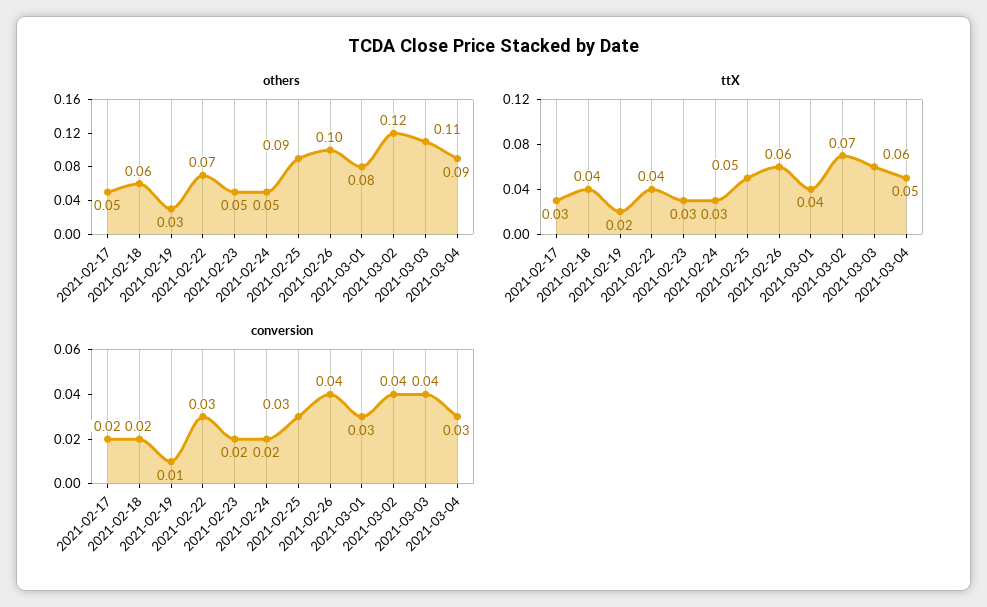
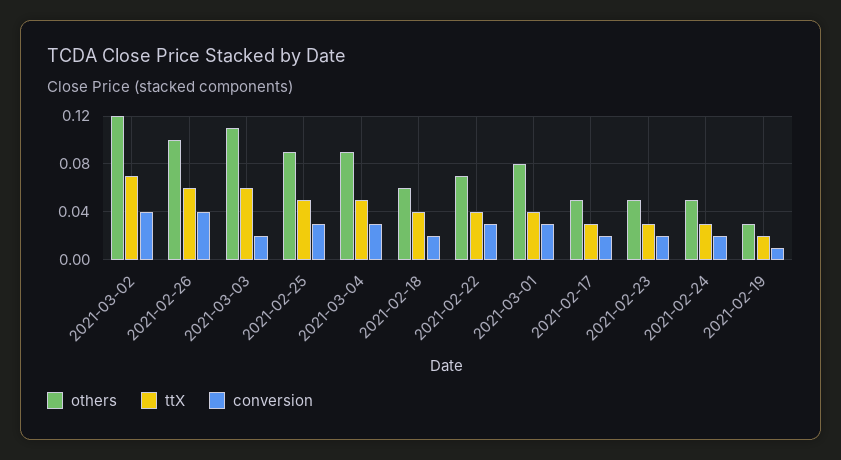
  {
    "others": {
      "2021-02-17": 0.05,
      "2021-02-18": 0.06,
      "2021-02-19": 0.03,
      "2021-02-22": 0.07,
      "2021-02-23": 0.05,
      "2021-02-24": 0.05,
      "2021-02-25": 0.09,
      "2021-02-26": 0.1,
      "2021-03-01": 0.08,
      "2021-03-02": 0.12,
      "2021-03-03": 0.11,
      "2021-03-04": 0.09
    },
    "ttX": {
      "2021-02-17": 0.03,
      "2021-02-18": 0.04,
      "2021-02-19": 0.02,
      "2021-02-22": 0.04,
      "2021-02-23": 0.03,
      "2021-02-24": 0.03,
      "2021-02-25": 0.05,
      "2021-02-26": 0.06,
      "2021-03-01": 0.04,
      "2021-03-02": 0.07,
      "2021-03-03": 0.06,
      "2021-03-04": 0.05
    },
    "conversion": {
      "2021-02-17": 0.02,
      "2021-02-18": 0.02,
      "2021-02-19": 0.01,
      "2021-02-22": 0.03,
      "2021-02-23": 0.02,
      "2021-02-24": 0.02,
      "2021-02-25": 0.03,
      "2021-02-26": 0.04,
      "2021-03-01": 0.03,
      "2021-03-02": 0.04,
-     "2021-03-03": 0.04,
+     "2021-03-03": 0.02,
      "2021-03-04": 0.03
    }
  }

